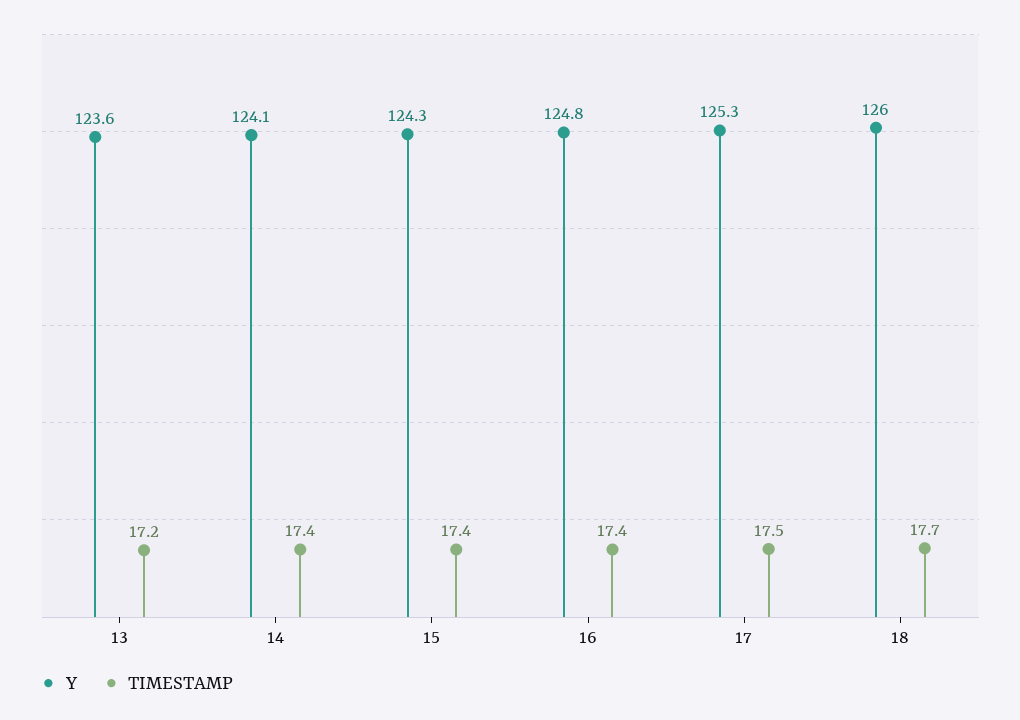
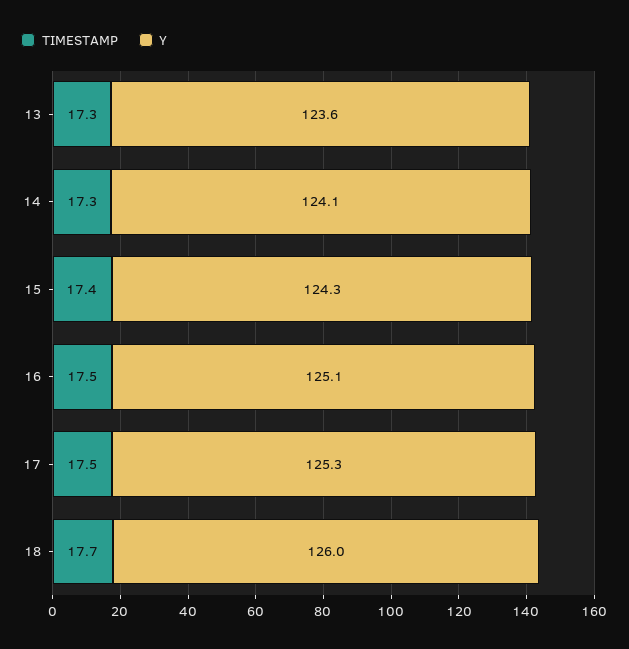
  {
    "Y": {
      "13": 123.6,
      "14": 124.1,
      "15": 124.3,
-     "16": 124.8,
+     "16": 125.1,
      "17": 125.3,
      "18": 126
    },
    "TIMESTAMP": {
-     "13": 17.2,
+     "13": 17.3,
-     "14": 17.4,
+     "14": 17.3,
      "15": 17.4,
-     "16": 17.4,
+     "16": 17.5,
      "17": 17.5,
      "18": 17.7
    }
  }

